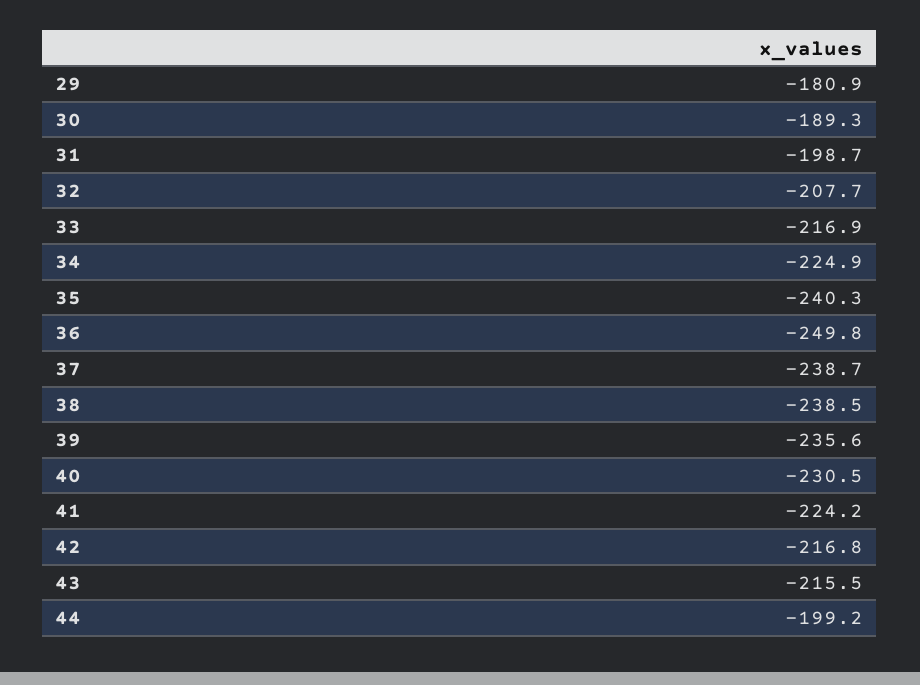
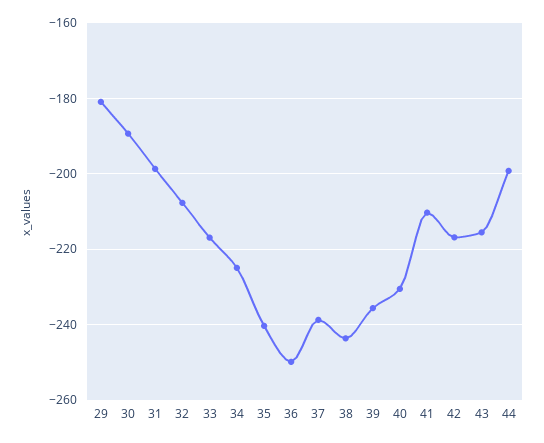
  {
    "29": -180.9,
    "30": -189.3,
    "31": -198.7,
    "32": -207.7,
    "33": -216.9,
    "34": -224.9,
    "35": -240.3,
    "36": -249.8,
    "37": -238.7,
-   "38": -238.5,
+   "38": -244,
    "39": -235.6,
    "40": -230.5,
-   "41": -224.2,
+   "41": -210,
    "42": -216.8,
    "43": -215.5,
    "44": -199.2
  }

